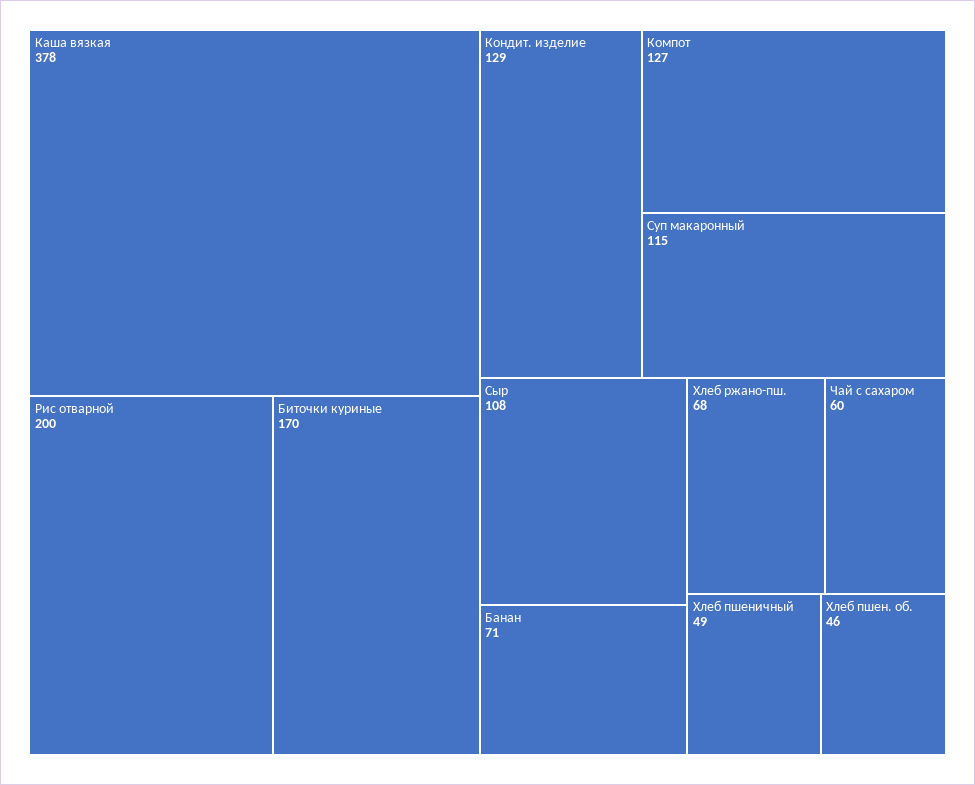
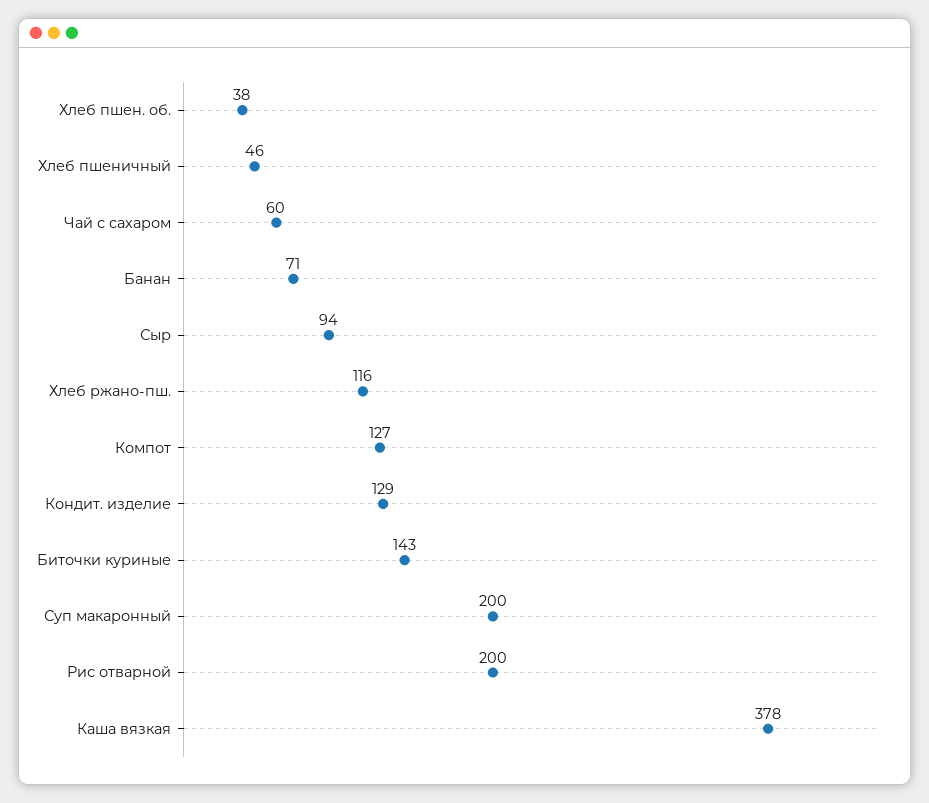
  {
    "Каша вязкая": 378,
    "Рис отварной": 200,
-   "Биточки куриные": 170,
+   "Биточки куриные": 143,
    "Кондит. изделие": 129,
    "Компот": 127,
-   "Суп макаронный": 115,
+   "Суп макаронный": 200,
-   "Сыр": 108,
+   "Сыр": 94,
    "Банан": 71,
-   "Хлеб ржано-пш.": 68,
+   "Хлеб ржано-пш.": 116,
    "Чай с сахаром": 60,
-   "Хлеб пшеничный": 49,
+   "Хлеб пшеничный": 46,
-   "Хлеб пшен. об.": 46
+   "Хлеб пшен. об.": 38
  }

